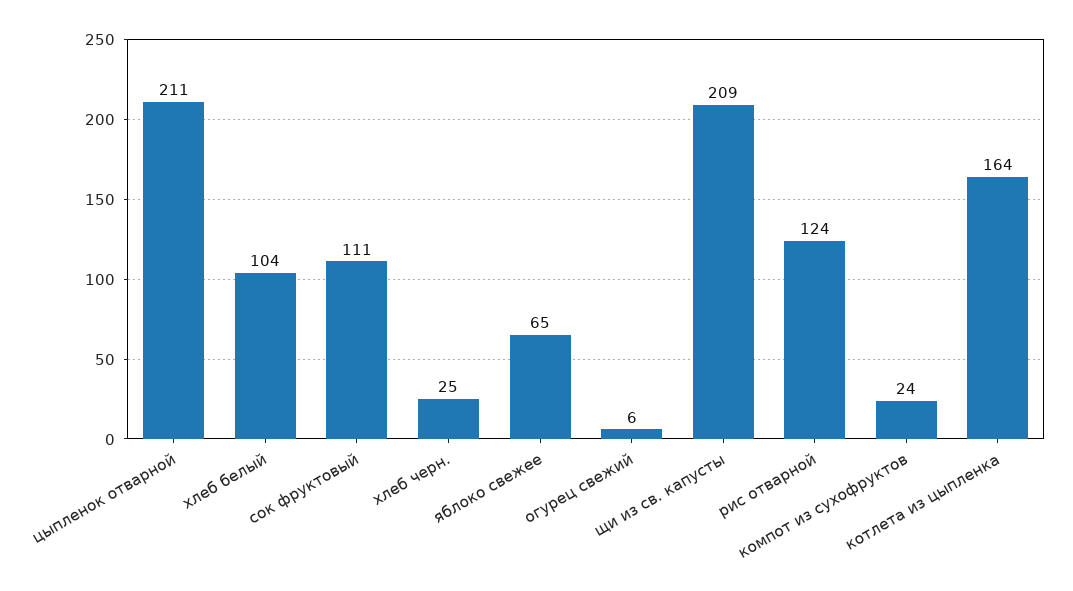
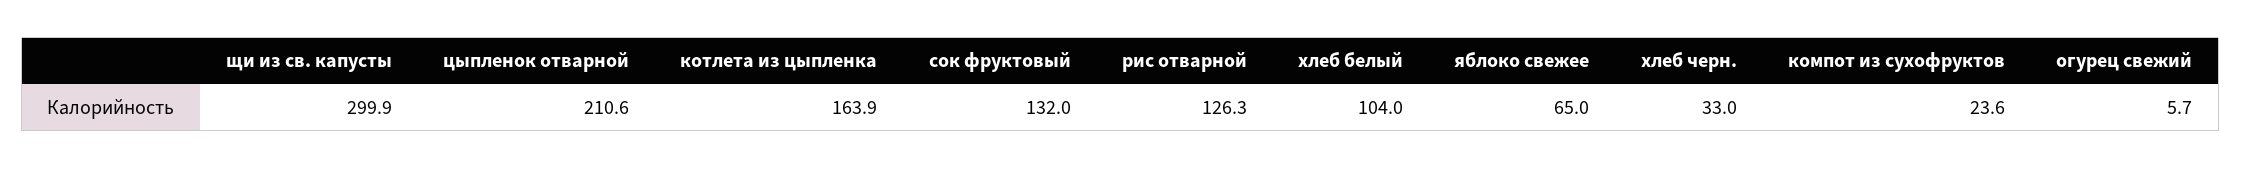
  {
    "цыпленок отварной": 210.6,
    "хлеб белый": 104,
-   "сок фруктовый": 111,
+   "сок фруктовый": 132,
-   "хлеб черн.": 25,
+   "хлеб черн.": 33,
    "яблоко свежее": 65,
    "огурец свежий": 5.7,
-   "щи из св. капусты": 209,
+   "щи из св. капусты": 299.9,
-   "рис отварной": 124,
+   "рис отварной": 126.3,
    "компот из сухофруктов": 23.6,
    "котлета из цыпленка": 163.9
  }

